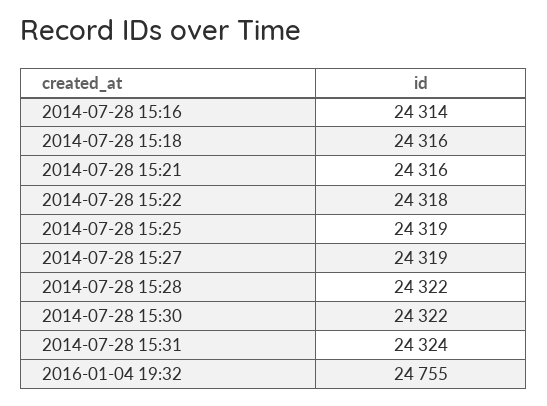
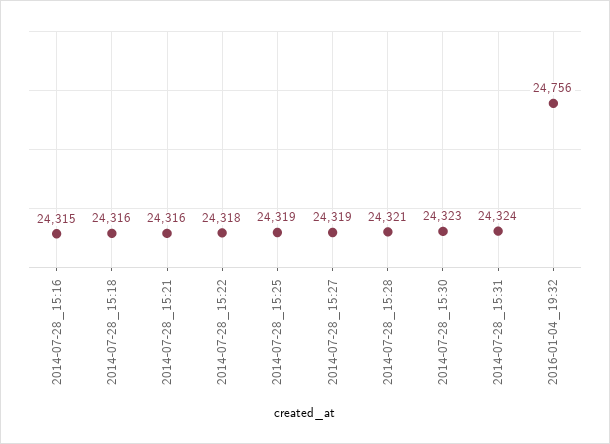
  {
-   "2014-07-28 15:16": 24314,
+   "2014-07-28 15:16": 24315,
    "2014-07-28 15:18": 24316,
    "2014-07-28 15:21": 24316,
    "2014-07-28 15:22": 24318,
    "2014-07-28 15:25": 24319,
    "2014-07-28 15:27": 24319,
-   "2014-07-28 15:28": 24322,
+   "2014-07-28 15:28": 24321,
-   "2014-07-28 15:30": 24322,
+   "2014-07-28 15:30": 24323,
    "2014-07-28 15:31": 24324,
-   "2016-01-04 19:32": 24755
+   "2016-01-04 19:32": 24756
  }

